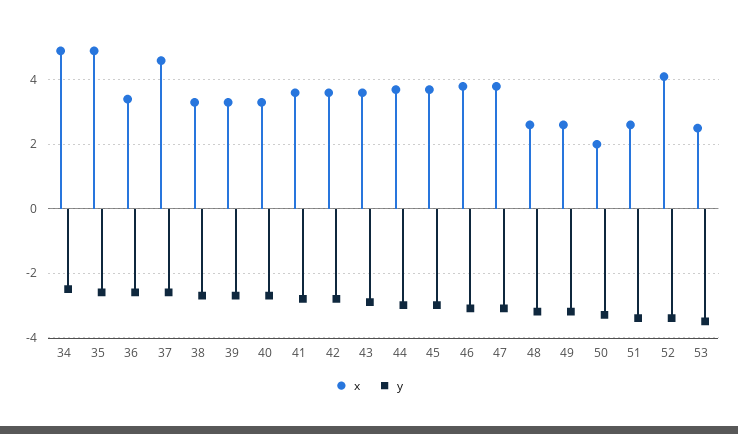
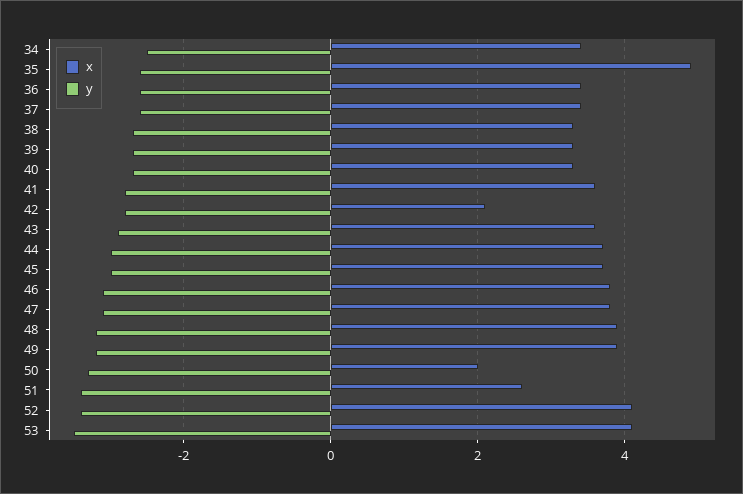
  {
    "x": {
-     "34": 5,
+     "34": 3.5,
      "35": 5,
      "36": 3.5,
-     "37": 4.5,
+     "37": 3.5,
      "38": 3.5,
      "39": 3.5,
      "40": 3.5,
      "41": 3.5,
-     "42": 3.5,
+     "42": 2,
      "43": 3.5,
      "44": 3.5,
      "45": 3.5,
      "46": 4,
      "47": 4,
-     "48": 2.5,
+     "48": 4,
-     "49": 2.5,
+     "49": 4,
      "50": 2,
      "51": 2.5,
      "52": 4,
-     "53": 2.5
+     "53": 4
    },
    "y": {
      "34": -2.5,
      "35": -2.5,
      "36": -2.5,
      "37": -2.5,
      "38": -2.5,
      "39": -2.5,
      "40": -2.5,
      "41": -3,
      "42": -3,
      "43": -3,
      "44": -3,
      "45": -3,
      "46": -3,
      "47": -3,
      "48": -3,
      "49": -3,
      "50": -3.5,
      "51": -3.5,
      "52": -3.5,
      "53": -3.5
    }
  }

